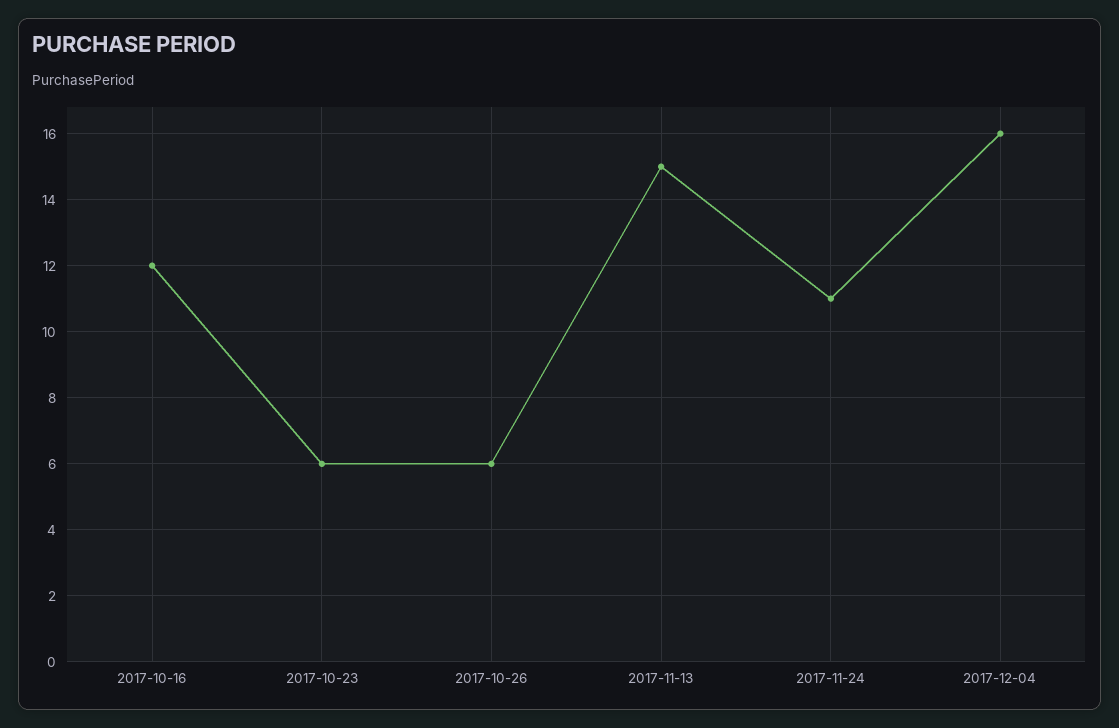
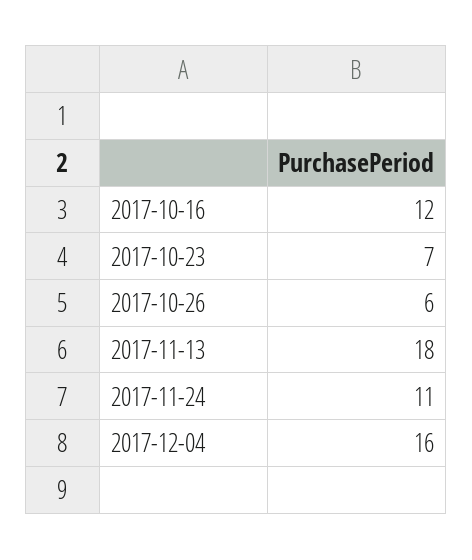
  {
    "2017-10-16": 12,
-   "2017-10-23": 6,
+   "2017-10-23": 7,
    "2017-10-26": 6,
-   "2017-11-13": 15,
+   "2017-11-13": 18,
    "2017-11-24": 11,
    "2017-12-04": 16
  }

